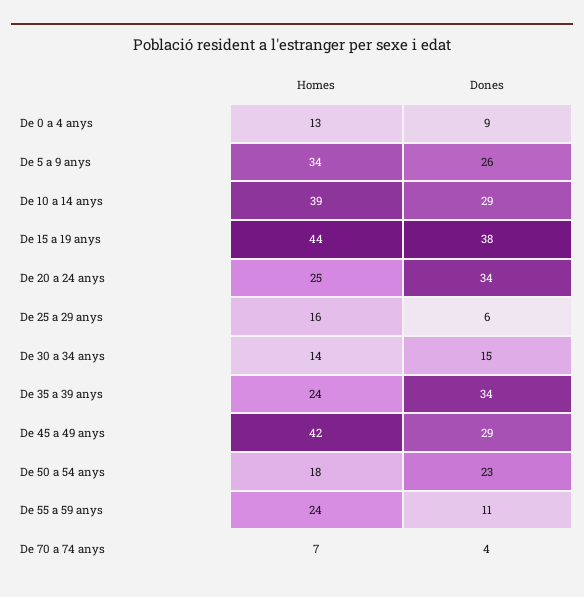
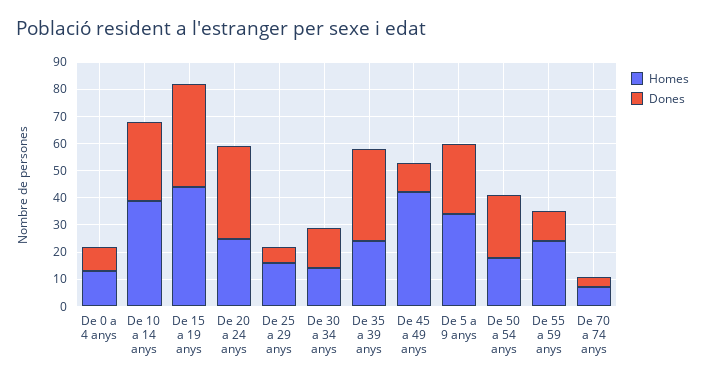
  {
    "Homes": {
      "De 0 a 4 anys": 13,
      "De 5 a 9 anys": 34,
      "De 10 a 14 anys": 39,
      "De 15 a 19 anys": 44,
      "De 20 a 24 anys": 25,
      "De 25 a 29 anys": 16,
      "De 30 a 34 anys": 14,
      "De 35 a 39 anys": 24,
      "De 45 a 49 anys": 42,
      "De 50 a 54 anys": 18,
      "De 55 a 59 anys": 24,
      "De 70 a 74 anys": 7
    },
    "Dones": {
      "De 0 a 4 anys": 9,
      "De 5 a 9 anys": 26,
      "De 10 a 14 anys": 29,
      "De 15 a 19 anys": 38,
      "De 20 a 24 anys": 34,
      "De 25 a 29 anys": 6,
      "De 30 a 34 anys": 15,
      "De 35 a 39 anys": 34,
-     "De 45 a 49 anys": 29,
+     "De 45 a 49 anys": 10,
      "De 50 a 54 anys": 23,
      "De 55 a 59 anys": 11,
      "De 70 a 74 anys": 4
    }
  }

